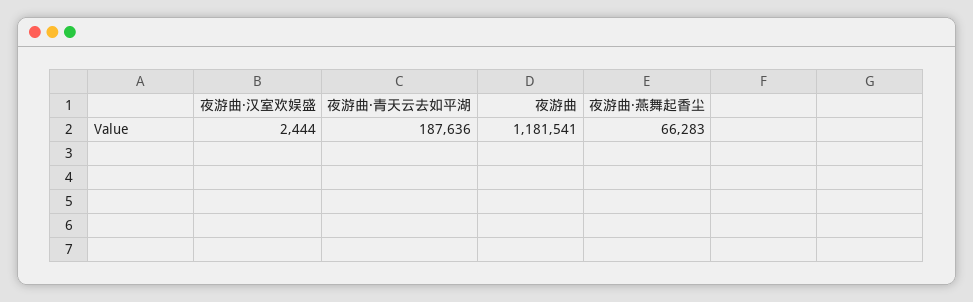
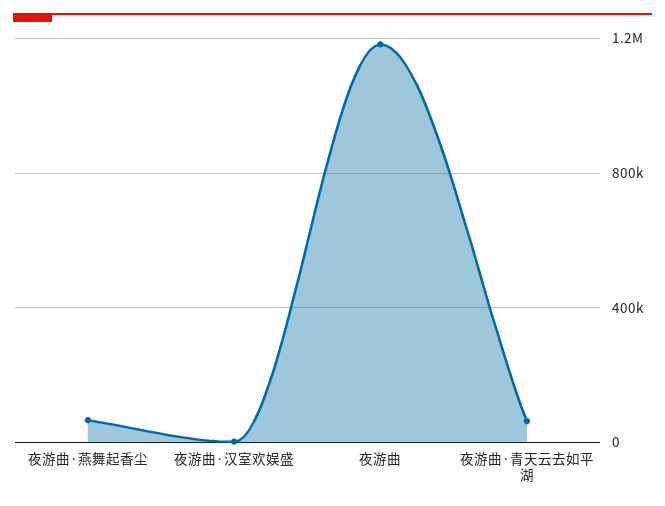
  {
    "夜游曲·汉室欢娱盛": 2444,
-   "夜游曲·青天云去如平湖": 187636,
+   "夜游曲·青天云去如平湖": 50000,
    "夜游曲": 1181541,
    "夜游曲·燕舞起香尘": 66283
  }

